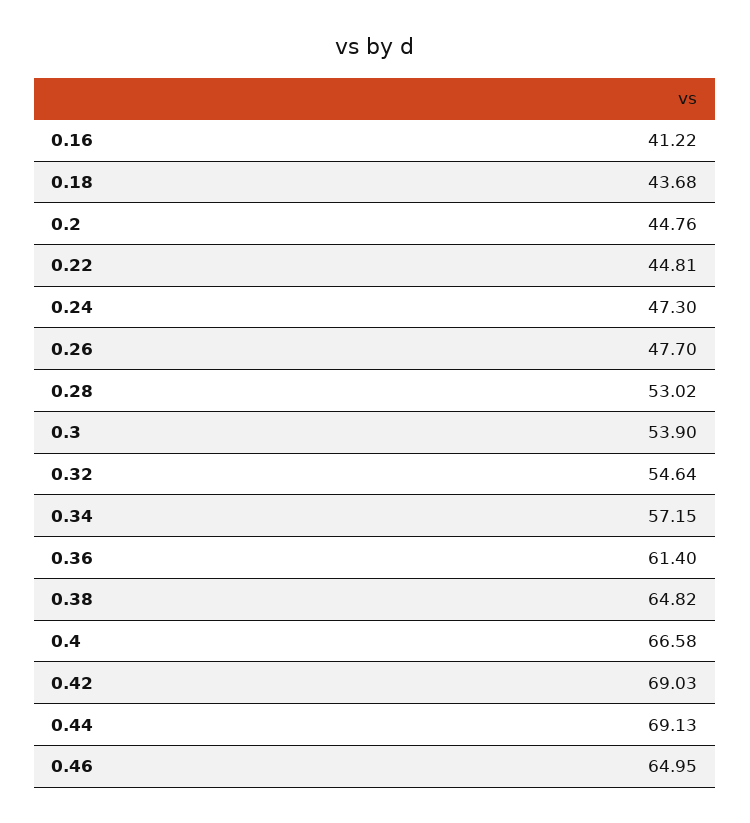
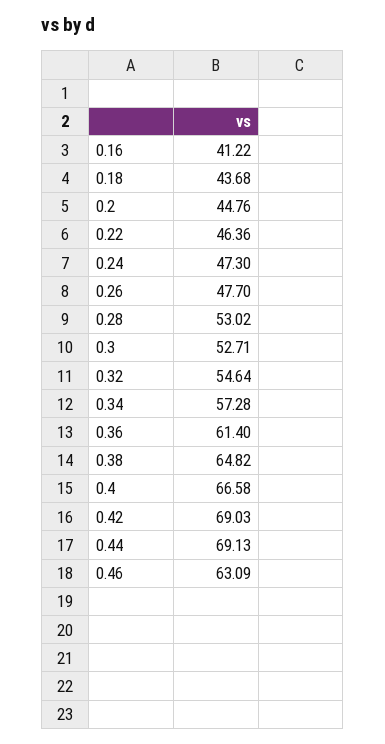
  {
    "0.16": 41.22,
    "0.18": 43.68,
    "0.2": 44.76,
-   "0.22": 44.81,
+   "0.22": 46.36,
    "0.24": 47.3,
    "0.26": 47.7,
    "0.28": 53.02,
-   "0.3": 53.9,
+   "0.3": 52.71,
    "0.32": 54.64,
-   "0.34": 57.15,
+   "0.34": 57.28,
    "0.36": 61.4,
    "0.38": 64.82,
    "0.4": 66.58,
    "0.42": 69.03,
    "0.44": 69.13,
-   "0.46": 64.95
+   "0.46": 63.09
  }

